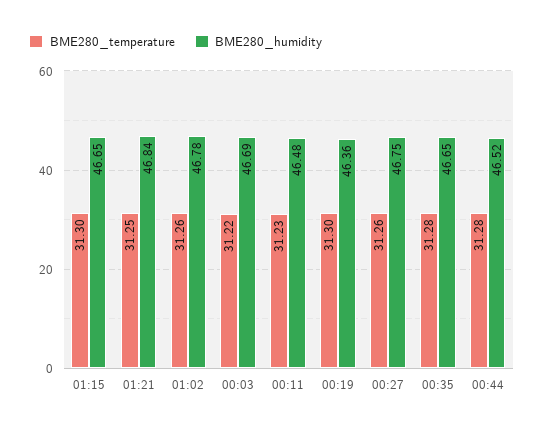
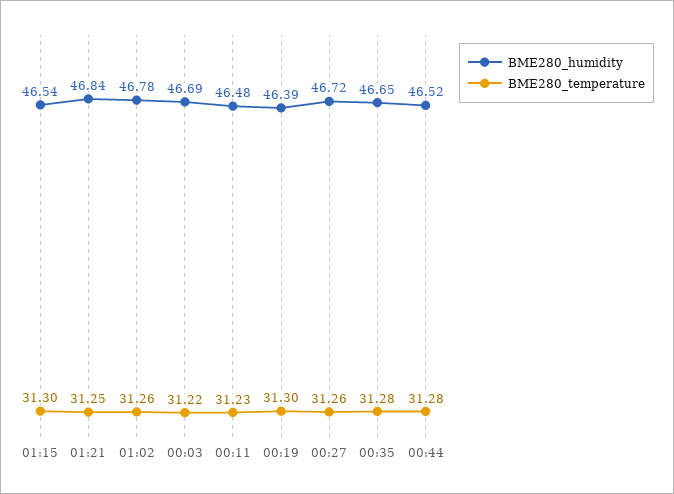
  {
    "BME280_temperature": {
      "01:15": 31.3,
      "01:21": 31.25,
      "01:02": 31.26,
      "00:03": 31.22,
      "00:11": 31.23,
      "00:19": 31.3,
      "00:27": 31.26,
      "00:35": 31.28,
      "00:44": 31.28
    },
    "BME280_humidity": {
-     "01:15": 46.65,
+     "01:15": 46.54,
      "01:21": 46.84,
      "01:02": 46.78,
      "00:03": 46.69,
      "00:11": 46.48,
-     "00:19": 46.36,
+     "00:19": 46.39,
-     "00:27": 46.75,
+     "00:27": 46.72,
      "00:35": 46.65,
      "00:44": 46.52
    }
  }

